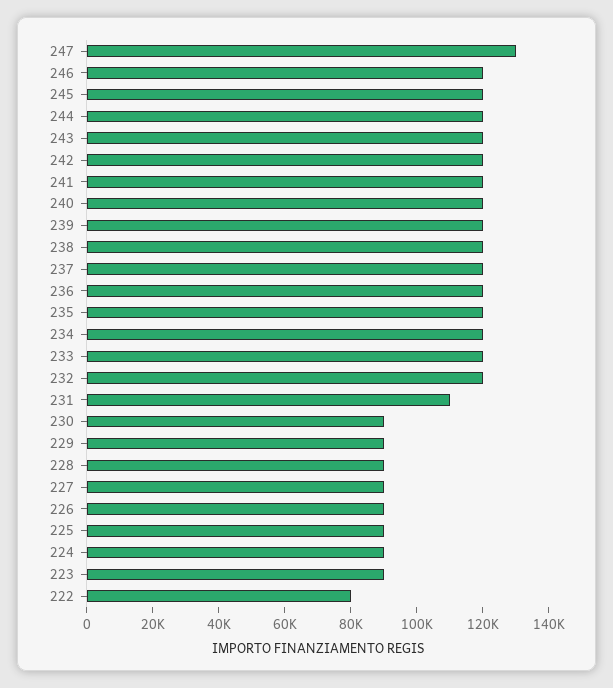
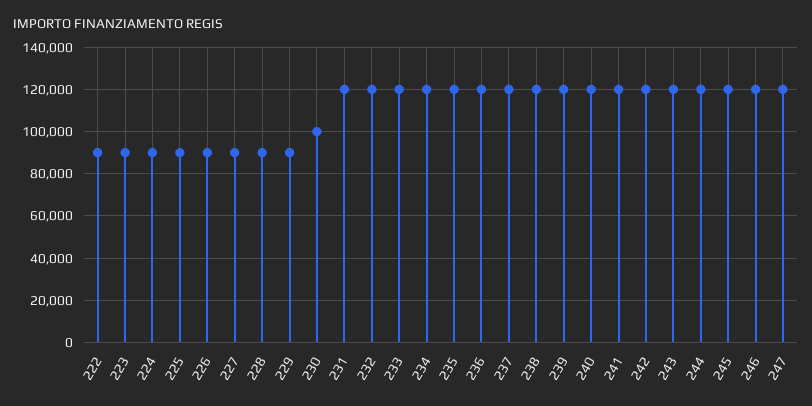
  {
-   "247": 130000,
+   "247": 120000,
    "246": 120000,
    "245": 120000,
    "244": 120000,
    "243": 120000,
    "242": 120000,
    "241": 120000,
    "240": 120000,
    "239": 120000,
    "238": 120000,
    "237": 120000,
    "236": 120000,
    "235": 120000,
    "234": 120000,
    "233": 120000,
    "232": 120000,
-   "231": 110000,
+   "231": 120000,
-   "230": 90000,
+   "230": 100000,
    "229": 90000,
    "228": 90000,
    "227": 90000,
    "226": 90000,
    "225": 90000,
    "224": 90000,
    "223": 90000,
-   "222": 80000
+   "222": 90000
  }

